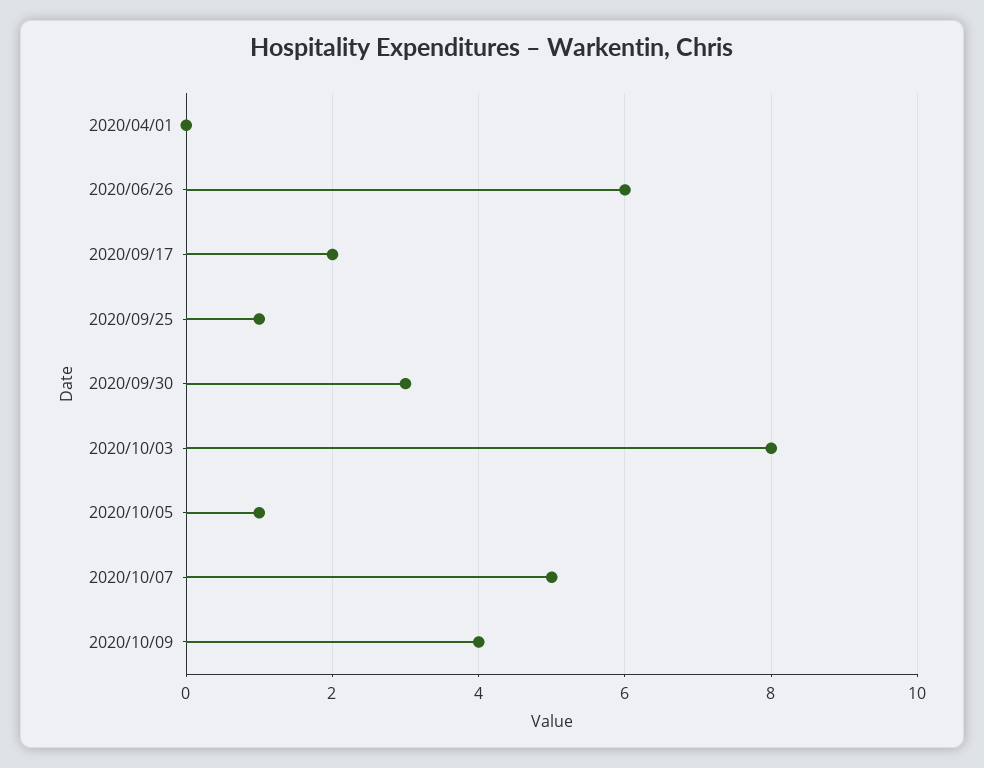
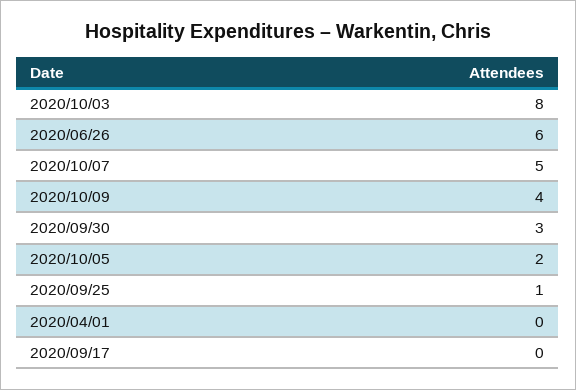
  {
    "2020/04/01": 0,
    "2020/06/26": 6,
-   "2020/09/17": 2,
+   "2020/09/17": 0,
    "2020/09/25": 1,
    "2020/09/30": 3,
    "2020/10/03": 8,
-   "2020/10/05": 1,
+   "2020/10/05": 2,
    "2020/10/07": 5,
    "2020/10/09": 4
  }

